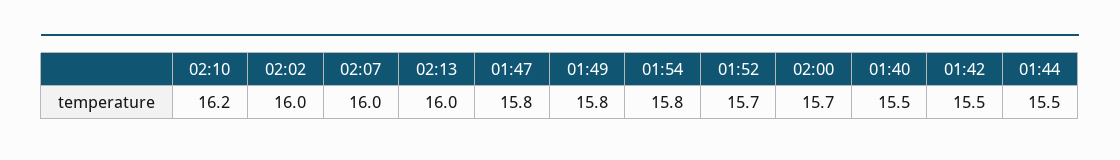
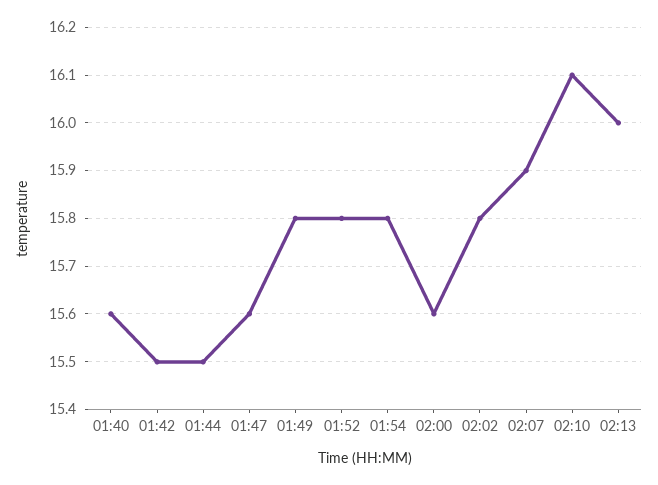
  {
-   "02:10": 16.2,
+   "02:10": 16.1,
-   "02:02": 16,
+   "02:02": 15.8,
-   "02:07": 16,
+   "02:07": 15.9,
    "02:13": 16,
-   "01:47": 15.8,
+   "01:47": 15.6,
    "01:49": 15.8,
    "01:54": 15.8,
-   "01:52": 15.7,
+   "01:52": 15.8,
-   "02:00": 15.7,
+   "02:00": 15.6,
-   "01:40": 15.5,
+   "01:40": 15.6,
    "01:42": 15.5,
    "01:44": 15.5
  }

